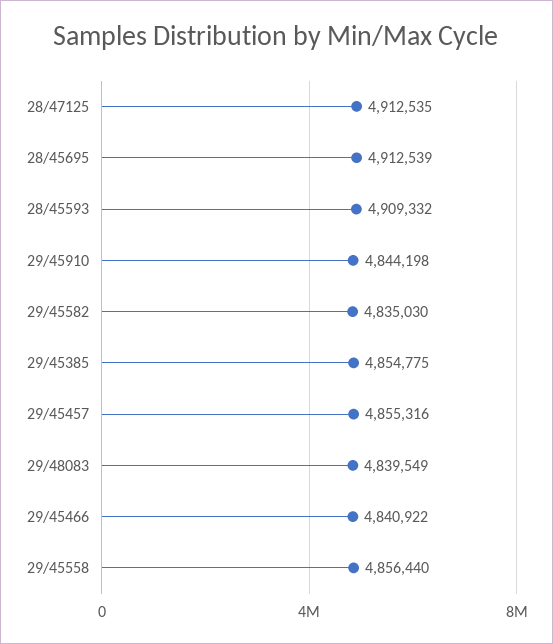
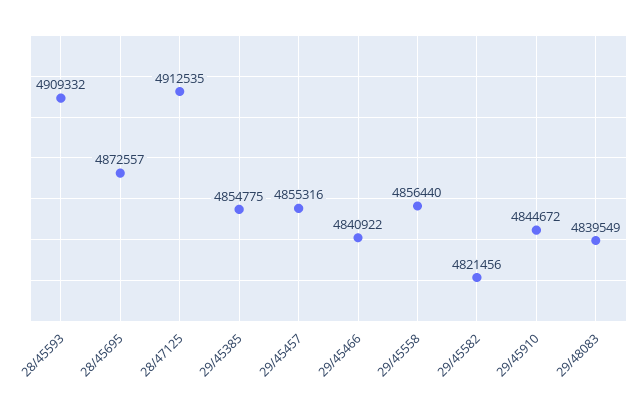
  {
    "28/47125": 4912535,
-   "28/45695": 4912539,
+   "28/45695": 4872557,
    "28/45593": 4909332,
-   "29/45910": 4844198,
+   "29/45910": 4844672,
-   "29/45582": 4835030,
+   "29/45582": 4821456,
    "29/45385": 4854775,
    "29/45457": 4855316,
    "29/48083": 4839549,
    "29/45466": 4840922,
    "29/45558": 4856440
  }

